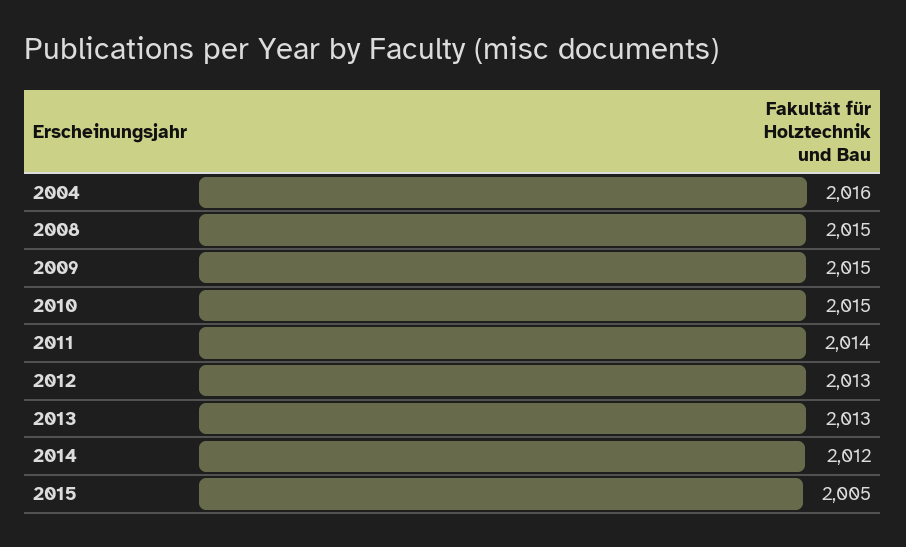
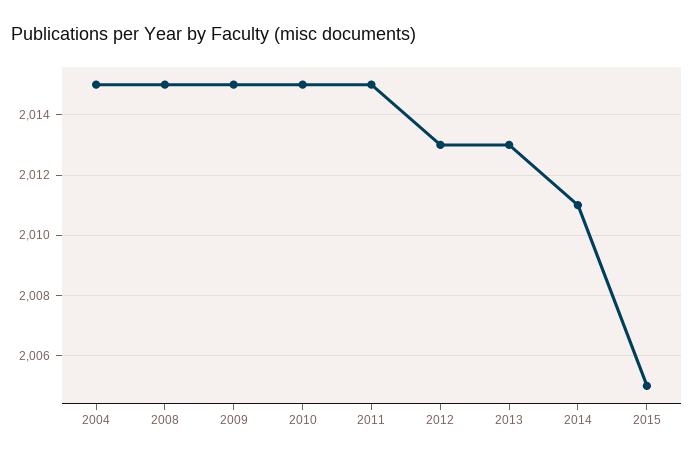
  {
-   "2004": 2016,
+   "2004": 2015,
    "2008": 2015,
    "2009": 2015,
    "2010": 2015,
-   "2011": 2014,
+   "2011": 2015,
    "2012": 2013,
    "2013": 2013,
-   "2014": 2012,
+   "2014": 2011,
    "2015": 2005
  }

